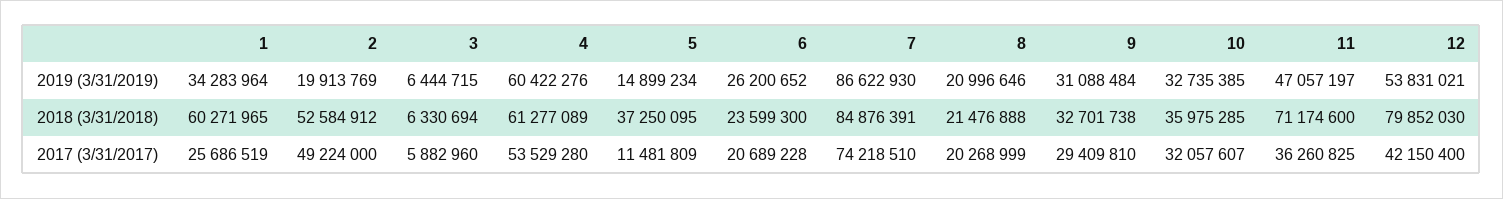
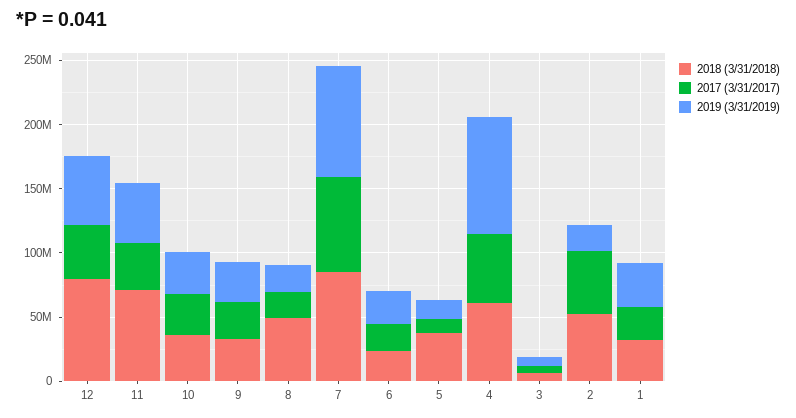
  {
    "2019 (3/31/2019)": {
      "1": 34283964,
      "2": 19913769,
      "3": 6444715,
-     "4": 60422276,
+     "4": 90000000,
      "5": 14899234,
      "6": 26200652,
      "7": 86622930,
      "8": 20996646,
      "9": 31088484,
      "10": 32735385,
      "11": 47057197,
      "12": 53831021
    },
    "2018 (3/31/2018)": {
-     "1": 60271965,
+     "1": 30000000,
      "2": 52584912,
      "3": 6330694,
      "4": 61277089,
      "5": 37250095,
      "6": 23599300,
      "7": 84876391,
-     "8": 21476888,
+     "8": 50000000,
      "9": 32701738,
      "10": 35975285,
      "11": 71174600,
      "12": 79852030
    },
    "2017 (3/31/2017)": {
      "1": 25686519,
      "2": 49224000,
      "3": 5882960,
      "4": 53529280,
      "5": 11481809,
      "6": 20689228,
      "7": 74218510,
      "8": 20268999,
      "9": 29409810,
      "10": 32057607,
      "11": 36260825,
      "12": 42150400
    }
  }

